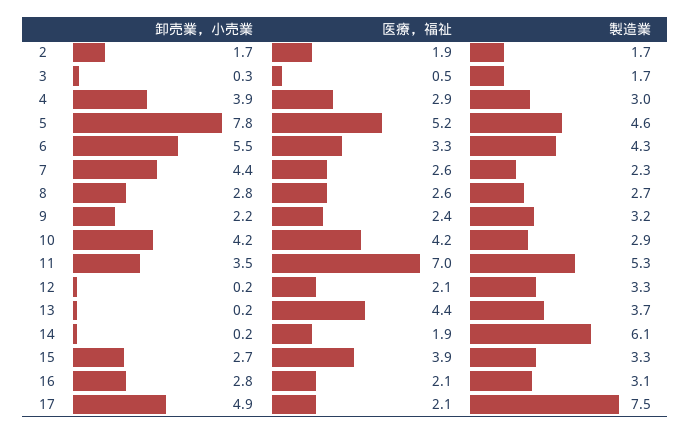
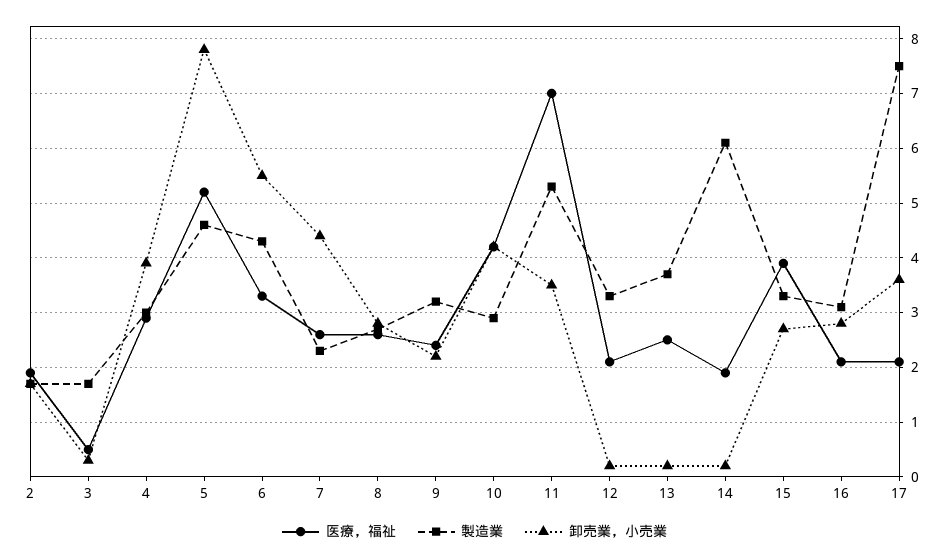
  {
    "卸売業，小売業": {
      "2": 1.7,
      "3": 0.3,
      "4": 3.9,
      "5": 7.8,
      "6": 5.5,
      "7": 4.4,
      "8": 2.8,
      "9": 2.2,
      "10": 4.2,
      "11": 3.5,
      "12": 0.2,
      "13": 0.2,
      "14": 0.2,
      "15": 2.7,
      "16": 2.8,
-     "17": 4.9
+     "17": 3.5
    },
    "医療，福祉": {
      "2": 1.9,
      "3": 0.5,
      "4": 2.9,
      "5": 5.2,
      "6": 3.3,
      "7": 2.6,
      "8": 2.6,
      "9": 2.4,
      "10": 4.2,
      "11": 7,
      "12": 2.1,
-     "13": 4.4,
+     "13": 2.5,
      "14": 1.9,
      "15": 3.9,
      "16": 2.1,
      "17": 2.1
    },
    "製造業": {
      "2": 1.7,
      "3": 1.7,
      "4": 3,
      "5": 4.6,
      "6": 4.3,
      "7": 2.3,
      "8": 2.7,
      "9": 3.2,
      "10": 2.9,
      "11": 5.3,
      "12": 3.3,
      "13": 3.7,
      "14": 6.1,
      "15": 3.3,
      "16": 3.1,
      "17": 7.5
    }
  }

